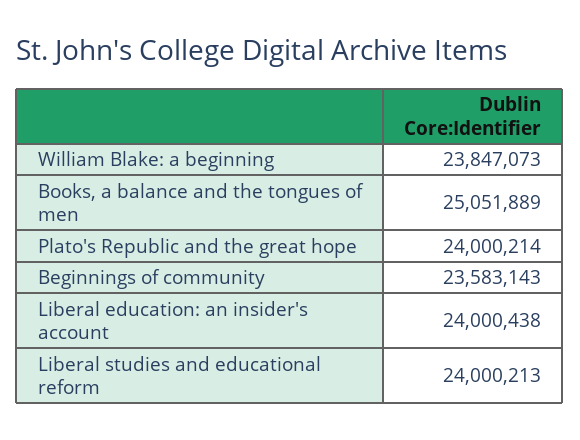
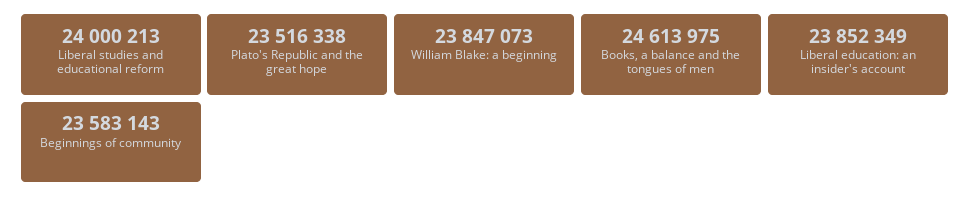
  {
    "William Blake: a beginning": 23847073,
-   "Books, a balance and the tongues of men": 25051889,
+   "Books, a balance and the tongues of men": 24613975,
-   "Plato's Republic and the great hope": 24000214,
+   "Plato's Republic and the great hope": 23516338,
    "Beginnings of community": 23583143,
-   "Liberal education: an insider's account": 24000438,
+   "Liberal education: an insider's account": 23852349,
    "Liberal studies and educational reform": 24000213
  }

